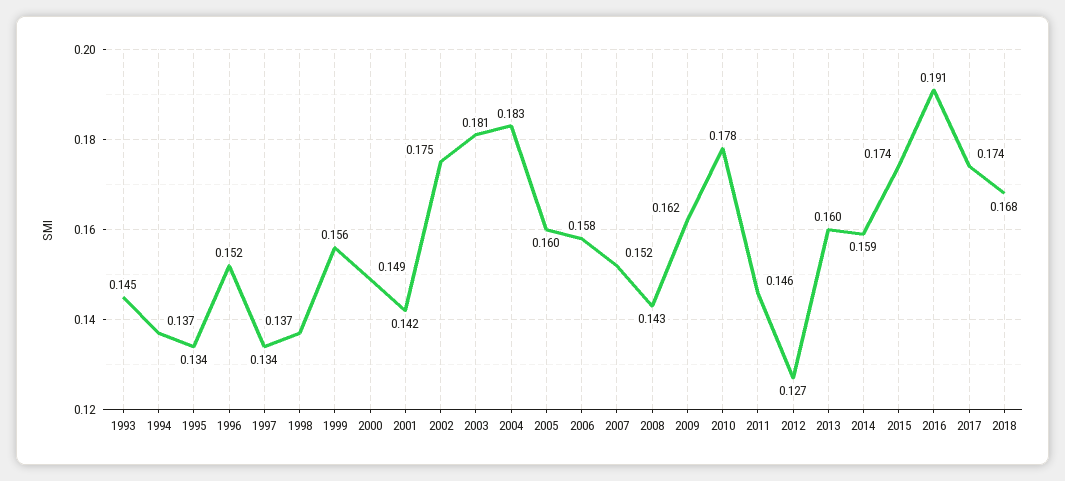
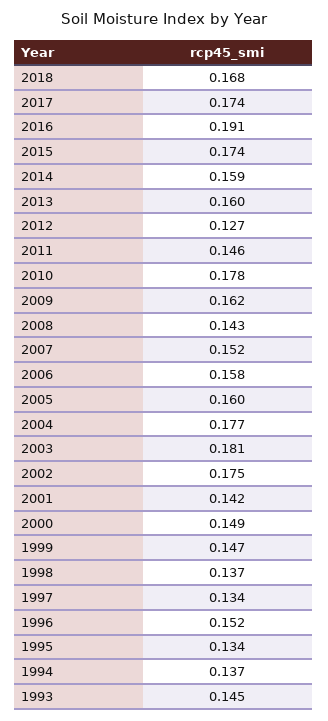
  {
    "1993": 0.145,
    "1994": 0.137,
    "1995": 0.134,
    "1996": 0.152,
    "1997": 0.134,
    "1998": 0.137,
-   "1999": 0.156,
+   "1999": 0.147,
    "2000": 0.149,
    "2001": 0.142,
    "2002": 0.175,
    "2003": 0.181,
-   "2004": 0.183,
+   "2004": 0.177,
    "2005": 0.16,
    "2006": 0.158,
    "2007": 0.152,
    "2008": 0.143,
    "2009": 0.162,
    "2010": 0.178,
    "2011": 0.146,
    "2012": 0.127,
    "2013": 0.16,
    "2014": 0.159,
    "2015": 0.174,
    "2016": 0.191,
    "2017": 0.174,
    "2018": 0.168
  }

